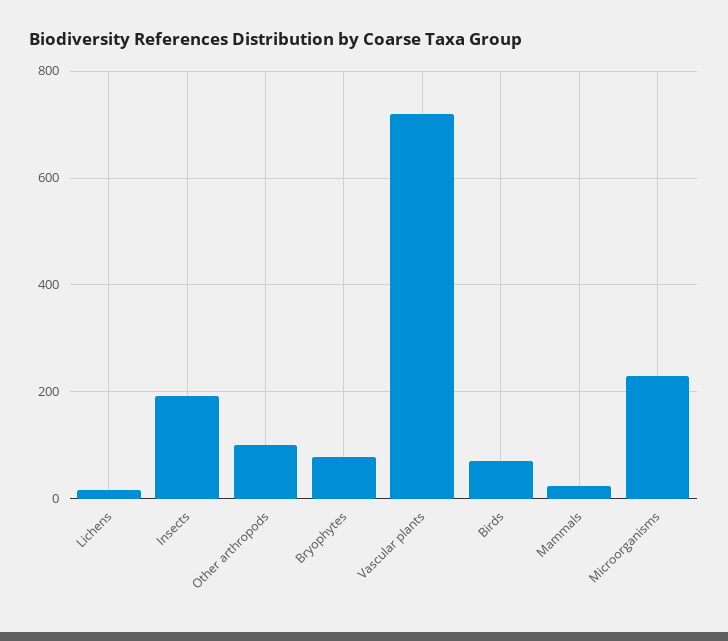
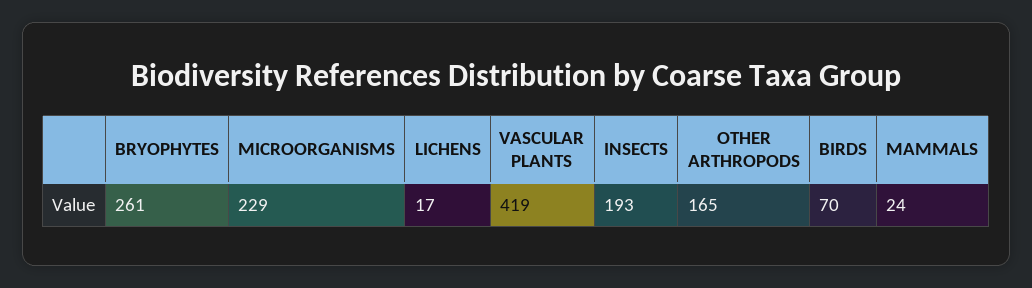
  {
    "Lichens": 17,
    "Insects": 193,
-   "Other arthropods": 100,
+   "Other arthropods": 165,
-   "Bryophytes": 80,
+   "Bryophytes": 261,
-   "Vascular plants": 720,
+   "Vascular plants": 419,
    "Birds": 70,
    "Mammals": 24,
    "Microorganisms": 229
  }

